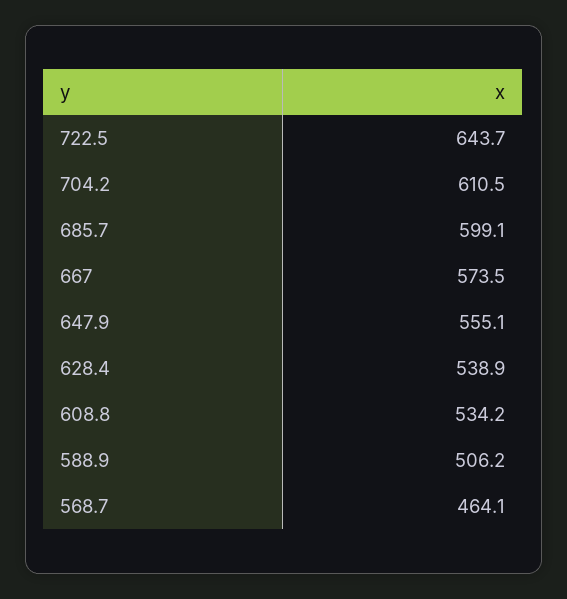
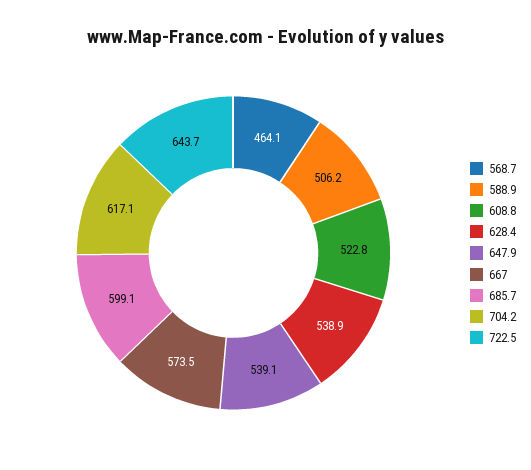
  {
    "722.5": 643.7,
-   "704.2": 610.5,
+   "704.2": 617.1,
    "685.7": 599.1,
    "667": 573.5,
-   "647.9": 555.1,
+   "647.9": 539.1,
    "628.4": 538.9,
-   "608.8": 534.2,
+   "608.8": 522.8,
    "588.9": 506.2,
    "568.7": 464.1
  }

